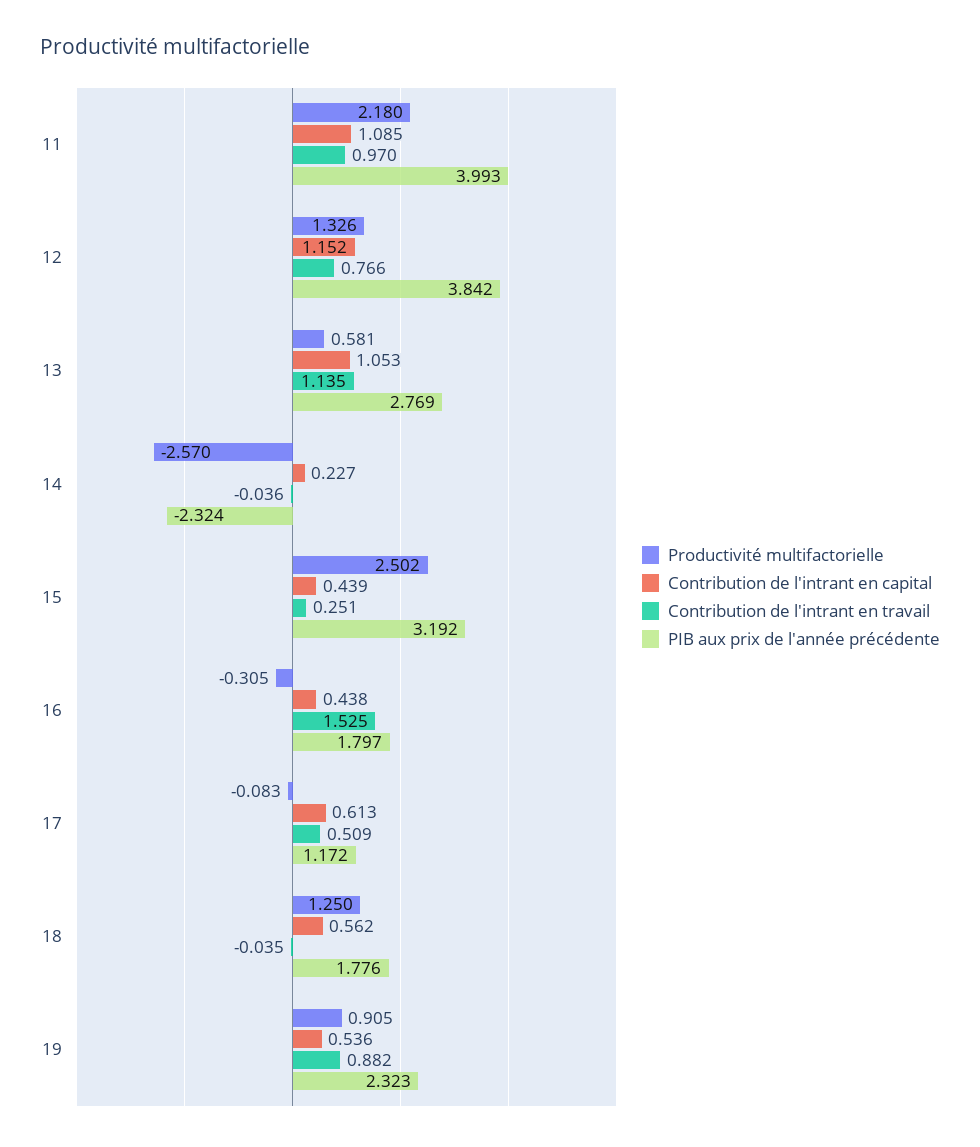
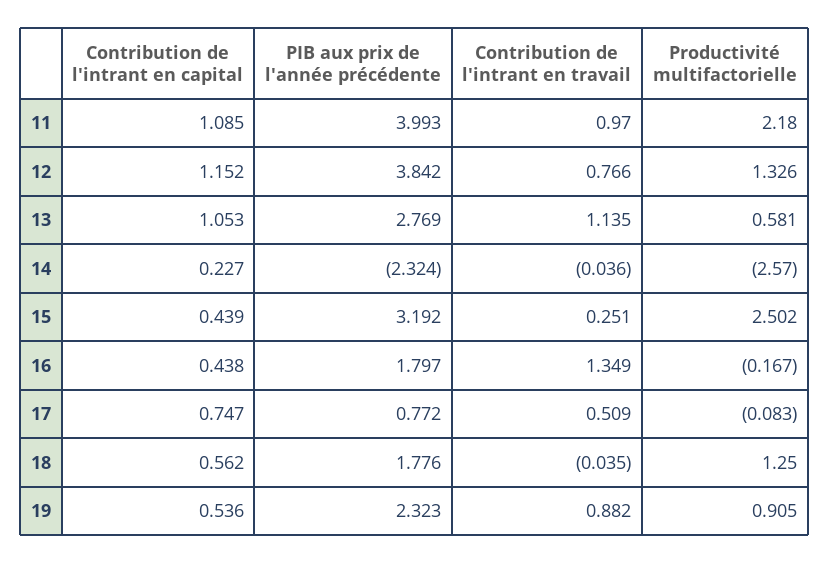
  {
    "Productivité multifactorielle": {
      "11": 2.18,
      "12": 1.326,
      "13": 0.581,
      "14": -2.57,
      "15": 2.502,
-     "16": -0.305,
+     "16": -0.167,
      "17": -0.083,
      "18": 1.25,
      "19": 0.905
    },
    "Contribution de l'intrant en capital": {
      "11": 1.085,
      "12": 1.152,
      "13": 1.053,
      "14": 0.227,
      "15": 0.439,
      "16": 0.438,
-     "17": 0.613,
+     "17": 0.747,
      "18": 0.562,
      "19": 0.536
    },
    "Contribution de l'intrant en travail": {
      "11": 0.97,
      "12": 0.766,
      "13": 1.135,
      "14": -0.036,
      "15": 0.251,
-     "16": 1.525,
+     "16": 1.349,
      "17": 0.509,
      "18": -0.035,
      "19": 0.882
    },
    "PIB aux prix de l'année précédente": {
      "11": 3.993,
      "12": 3.842,
      "13": 2.769,
      "14": -2.324,
      "15": 3.192,
      "16": 1.797,
-     "17": 1.172,
+     "17": 0.772,
      "18": 1.776,
      "19": 2.323
    }
  }

